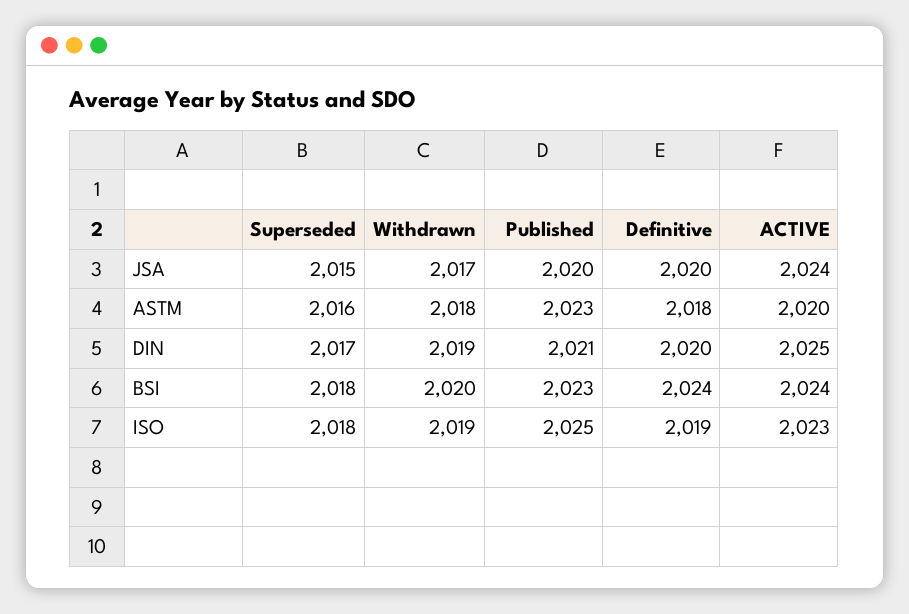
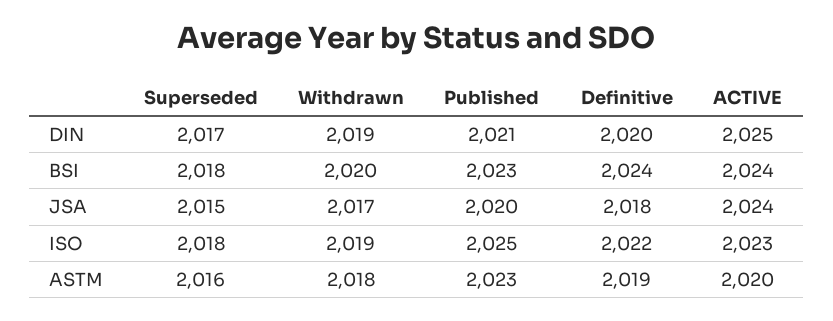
  {
    "Superseded": {
      "JSA": 2015,
      "ASTM": 2016,
      "DIN": 2017,
      "BSI": 2018,
      "ISO": 2018
    },
    "Withdrawn": {
      "JSA": 2017,
      "ASTM": 2018,
      "DIN": 2019,
      "BSI": 2020,
      "ISO": 2019
    },
    "Published": {
      "JSA": 2020,
      "ASTM": 2023,
      "DIN": 2021,
      "BSI": 2023,
      "ISO": 2025
    },
    "Definitive": {
-     "JSA": 2020,
+     "JSA": 2018,
-     "ASTM": 2018,
+     "ASTM": 2019,
      "DIN": 2020,
      "BSI": 2024,
-     "ISO": 2019
+     "ISO": 2022
    },
    "ACTIVE": {
      "JSA": 2024,
      "ASTM": 2020,
      "DIN": 2025,
      "BSI": 2024,
      "ISO": 2023
    }
  }

